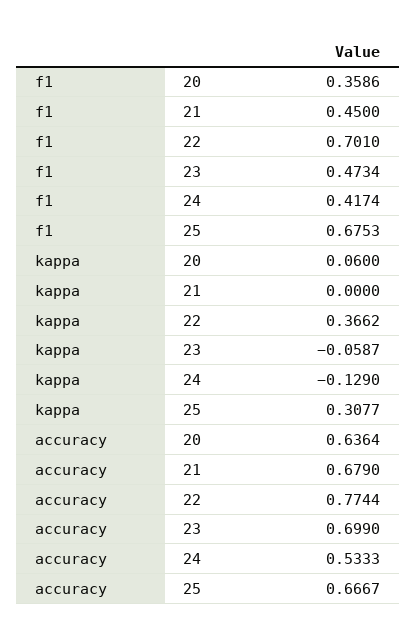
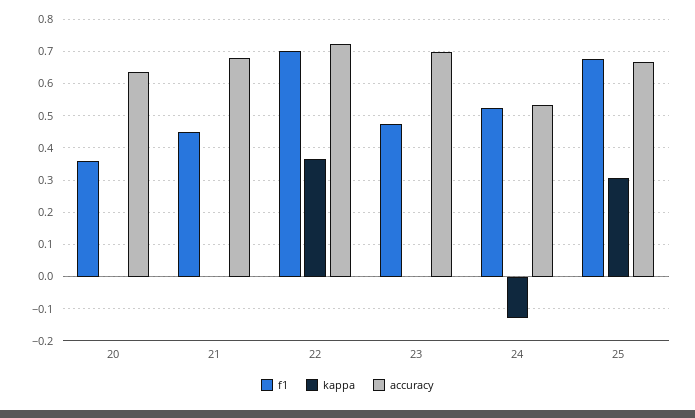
  {
    "f1": {
      "20": 0.3586,
      "21": 0.45,
      "22": 0.701,
      "23": 0.4734,
-     "24": 0.4174,
+     "24": 0.52,
      "25": 0.6753
    },
    "kappa": {
-     "20": 0.06,
+     "20": 0,
      "21": 0,
      "22": 0.3662,
-     "23": -0.0587,
+     "23": 0,
      "24": -0.129,
      "25": 0.3077
    },
    "accuracy": {
      "20": 0.6364,
      "21": 0.679,
-     "22": 0.7744,
+     "22": 0.72,
      "23": 0.699,
      "24": 0.5333,
      "25": 0.6667
    }
  }

